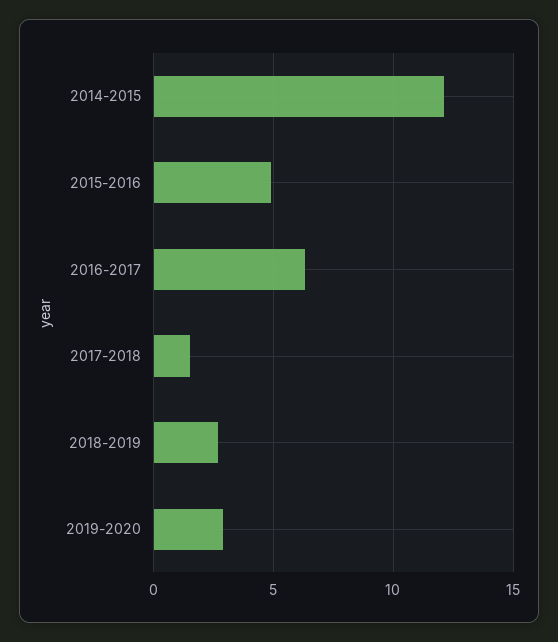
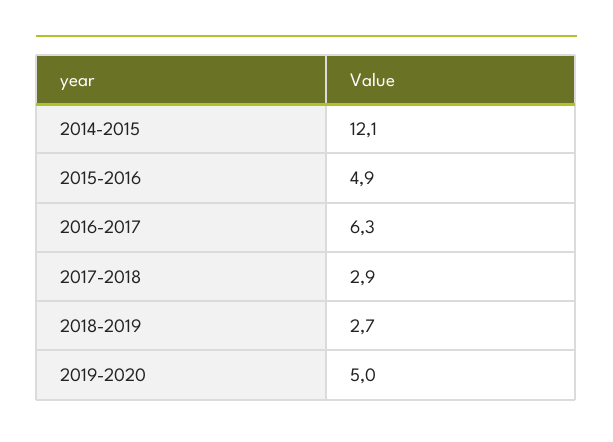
  {
    "2014-2015": 12.1,
    "2015-2016": 4.9,
    "2016-2017": 6.3,
-   "2017-2018": 1.5,
+   "2017-2018": 2.9,
    "2018-2019": 2.7,
-   "2019-2020": 3
+   "2019-2020": 5
  }

